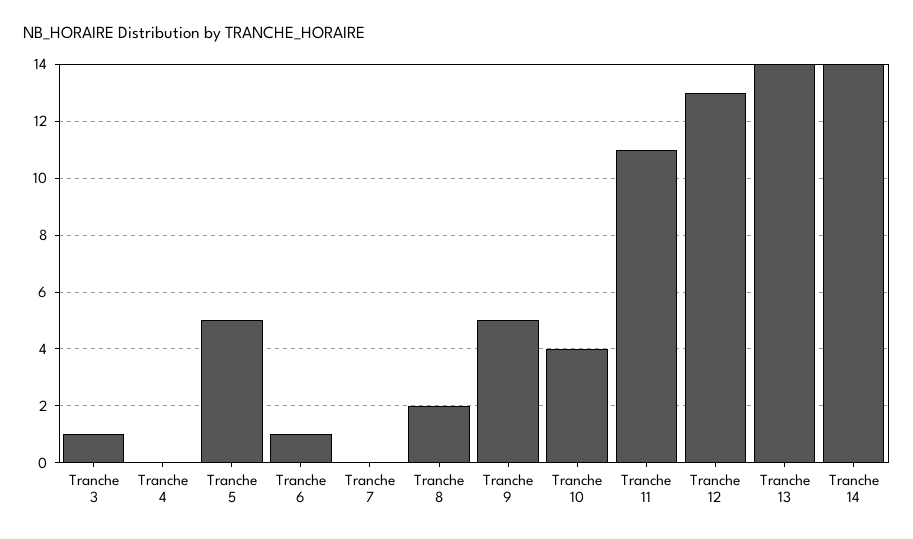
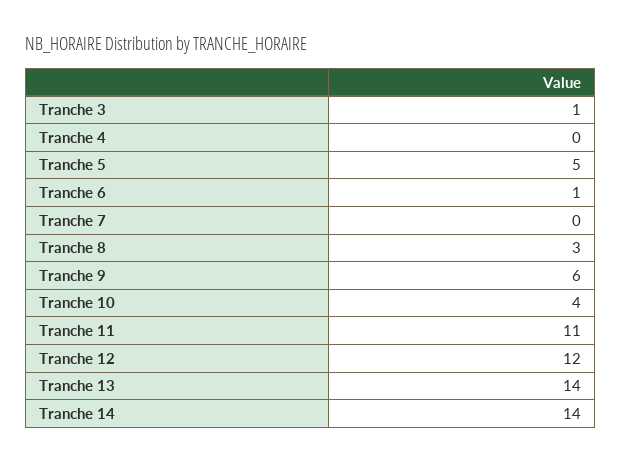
  {
    "Tranche 3": 1,
    "Tranche 4": 0,
    "Tranche 5": 5,
    "Tranche 6": 1,
    "Tranche 7": 0,
-   "Tranche 8": 2,
+   "Tranche 8": 3,
-   "Tranche 9": 5,
+   "Tranche 9": 6,
    "Tranche 10": 4,
    "Tranche 11": 11,
-   "Tranche 12": 13,
+   "Tranche 12": 12,
    "Tranche 13": 14,
    "Tranche 14": 14
  }

